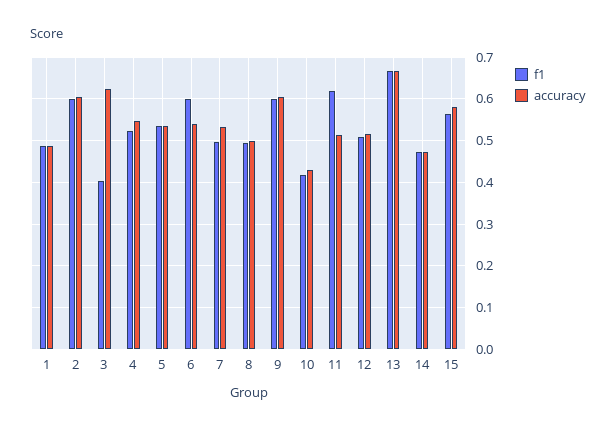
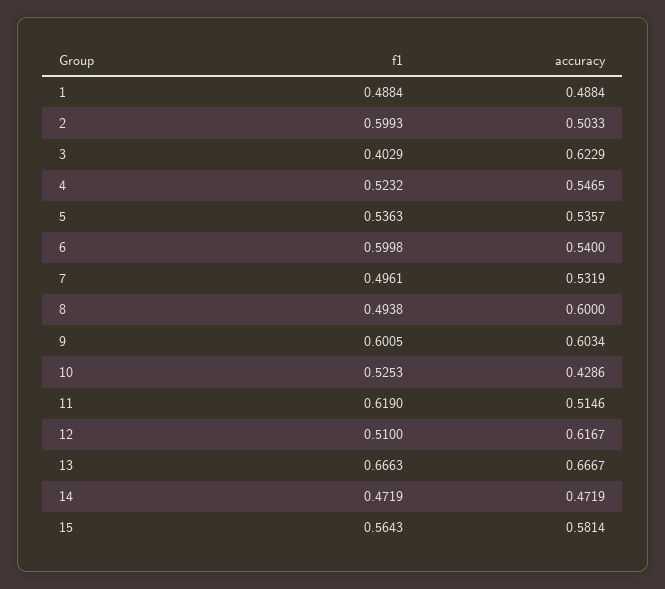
  {
    "f1": {
      "1": 0.4884,
      "2": 0.5993,
      "3": 0.4029,
      "4": 0.5232,
      "5": 0.5363,
      "6": 0.5998,
      "7": 0.4961,
      "8": 0.4938,
      "9": 0.6005,
-     "10": 0.42,
+     "10": 0.5253,
      "11": 0.619,
      "12": 0.51,
      "13": 0.6663,
      "14": 0.4719,
      "15": 0.5643
    },
    "accuracy": {
      "1": 0.4884,
-     "2": 0.6,
+     "2": 0.5033,
      "3": 0.6229,
      "4": 0.5465,
      "5": 0.5357,
      "6": 0.54,
      "7": 0.5319,
-     "8": 0.5,
+     "8": 0.6,
      "9": 0.6034,
      "10": 0.4286,
      "11": 0.5146,
-     "12": 0.52,
+     "12": 0.6167,
      "13": 0.6667,
      "14": 0.4719,
      "15": 0.5814
    }
  }

